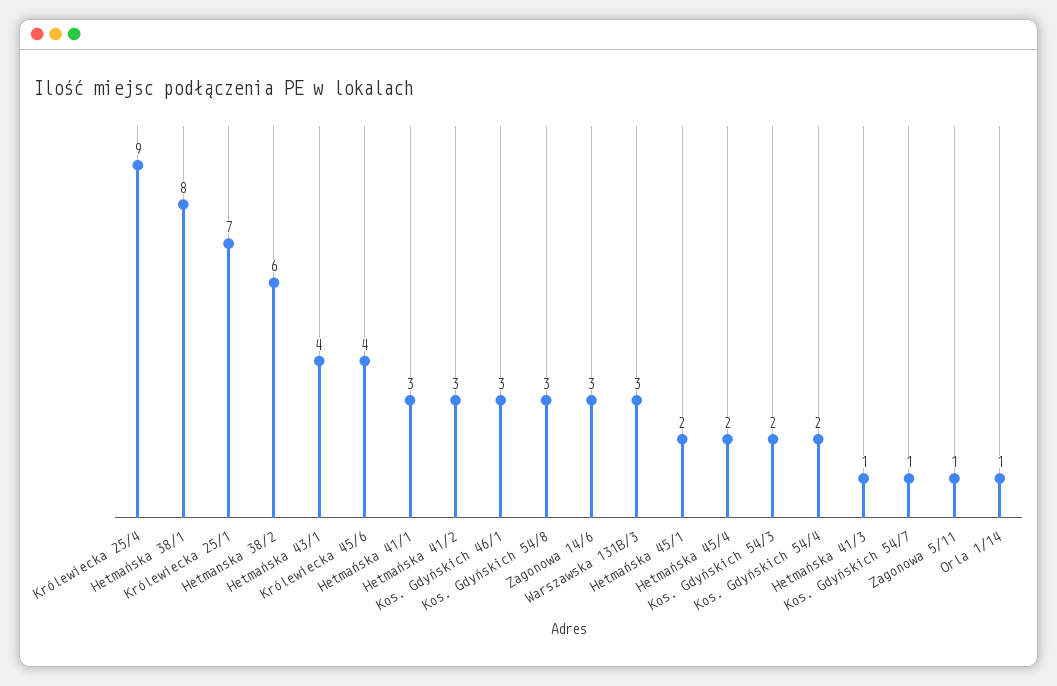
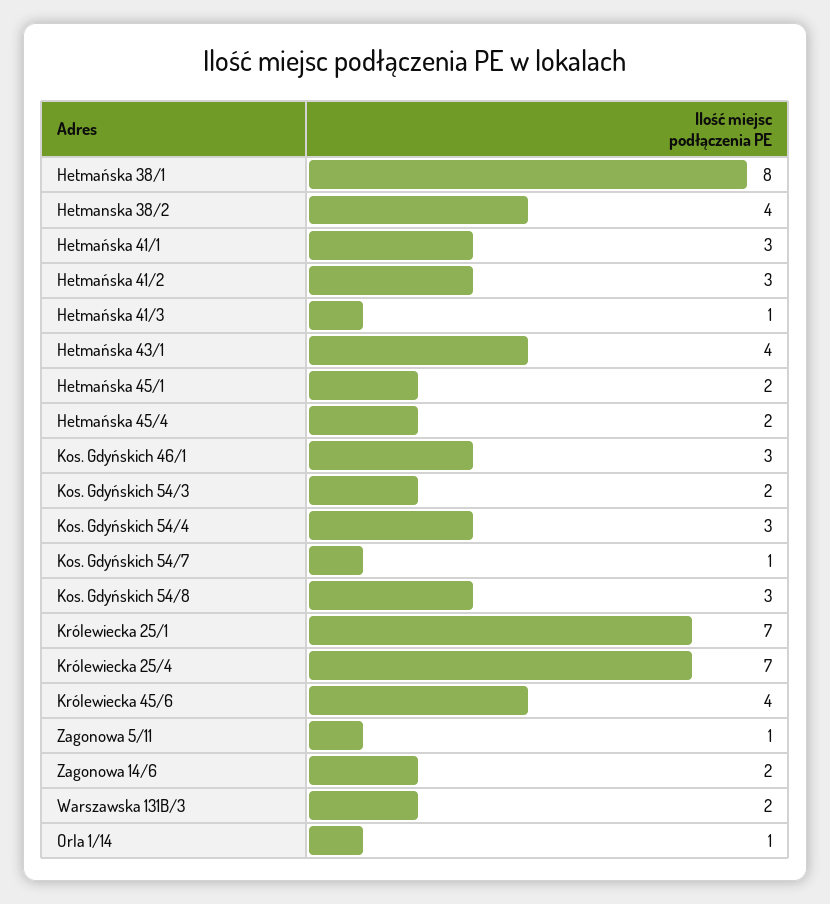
  {
-   "Królewiecka 25/4": 9,
+   "Królewiecka 25/4": 7,
    "Hetmańska 38/1": 8,
    "Królewiecka 25/1": 7,
-   "Hetmanska 38/2": 6,
+   "Hetmanska 38/2": 4,
    "Hetmańska 43/1": 4,
    "Królewiecka 45/6": 4,
    "Hetmańska 41/1": 3,
    "Hetmańska 41/2": 3,
    "Kos. Gdyńskich 46/1": 3,
    "Kos. Gdyńskich 54/8": 3,
-   "Zagonowa 14/6": 3,
+   "Zagonowa 14/6": 2,
-   "Warszawska 131B/3": 3,
+   "Warszawska 131B/3": 2,
    "Hetmańska 45/1": 2,
    "Hetmańska 45/4": 2,
    "Kos. Gdyńskich 54/3": 2,
-   "Kos. Gdyńskich 54/4": 2,
+   "Kos. Gdyńskich 54/4": 3,
    "Hetmańska 41/3": 1,
    "Kos. Gdyńskich 54/7": 1,
    "Zagonowa 5/11": 1,
    "Orla 1/14": 1
  }

